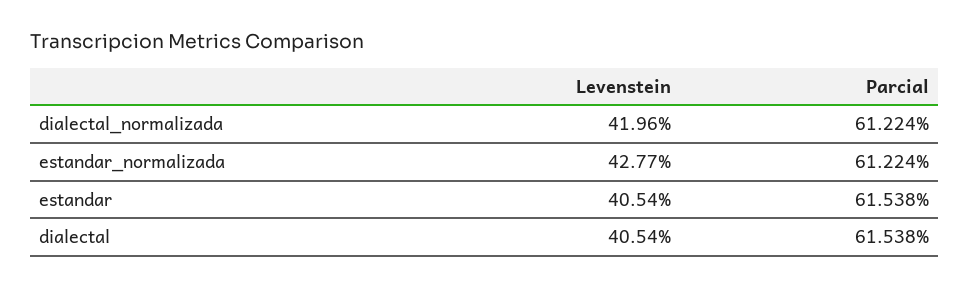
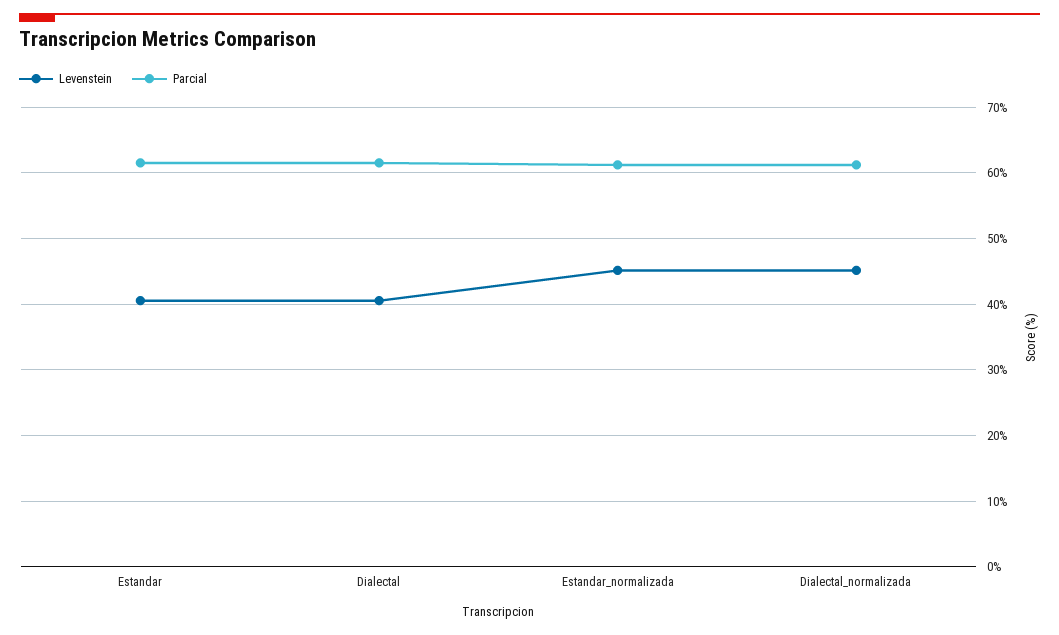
  {
    "Levenstein": {
-     "dialectal_normalizada": 41.96,
+     "dialectal_normalizada": 45,
-     "estandar_normalizada": 42.77,
+     "estandar_normalizada": 45,
      "estandar": 40.54,
      "dialectal": 40.54
    },
    "Parcial": {
      "dialectal_normalizada": 61.224,
      "estandar_normalizada": 61.224,
      "estandar": 61.538,
      "dialectal": 61.538
    }
  }

